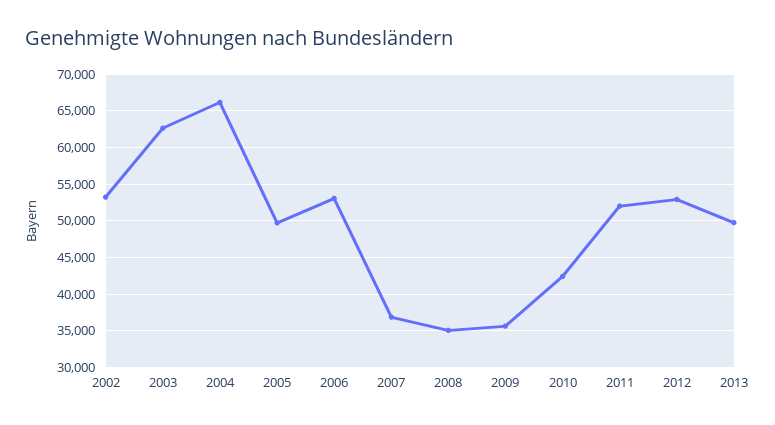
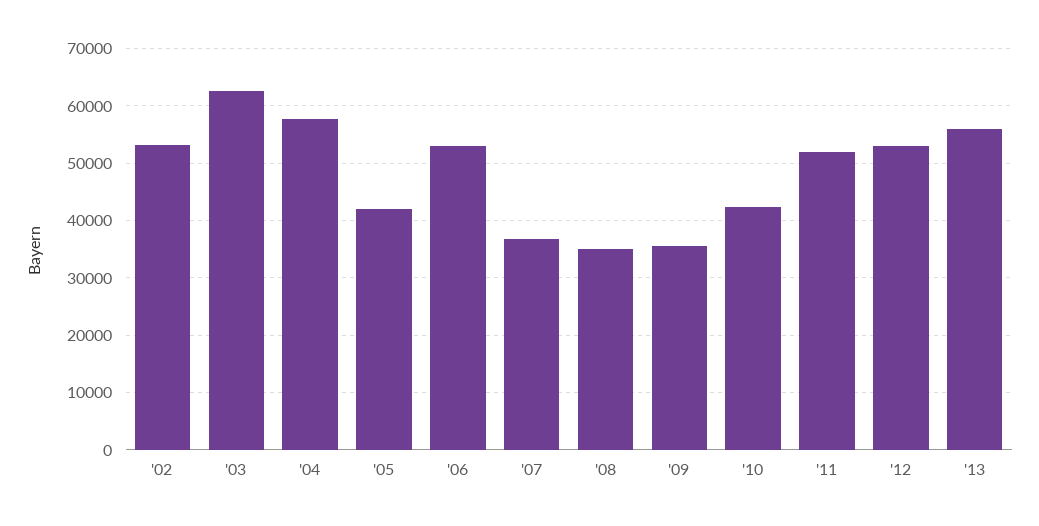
  {
    "2002": 53000,
    "2003": 63000,
-   "2004": 66000,
+   "2004": 58000,
-   "2005": 50000,
+   "2005": 42000,
    "2006": 53000,
    "2007": 37000,
    "2008": 35000,
    "2009": 36000,
    "2010": 42000,
    "2011": 52000,
    "2012": 53000,
-   "2013": 50000
+   "2013": 56000
  }

